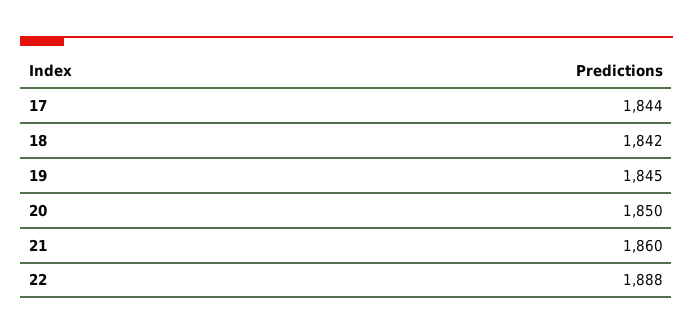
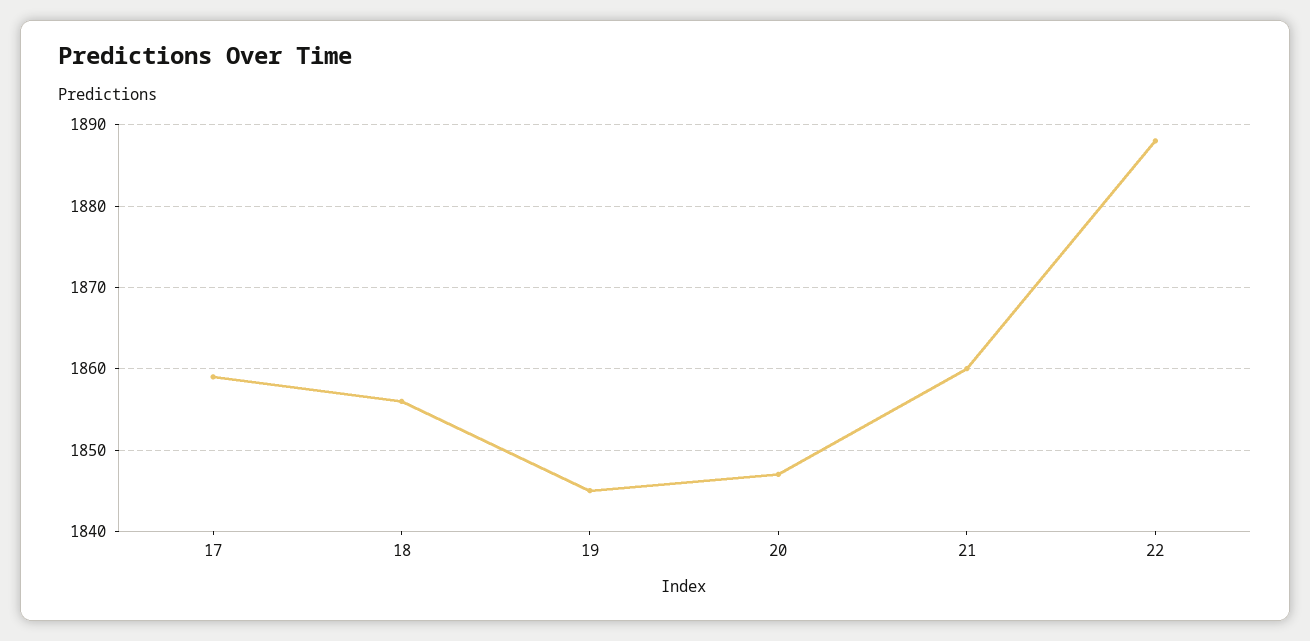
  {
-   "17": 1844,
+   "17": 1859,
-   "18": 1842,
+   "18": 1856,
    "19": 1845,
-   "20": 1850,
+   "20": 1847,
    "21": 1860,
    "22": 1888
  }

